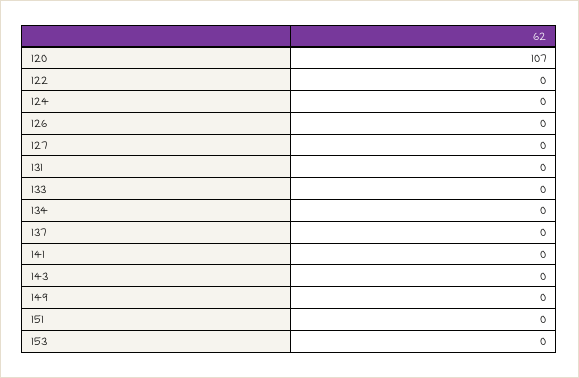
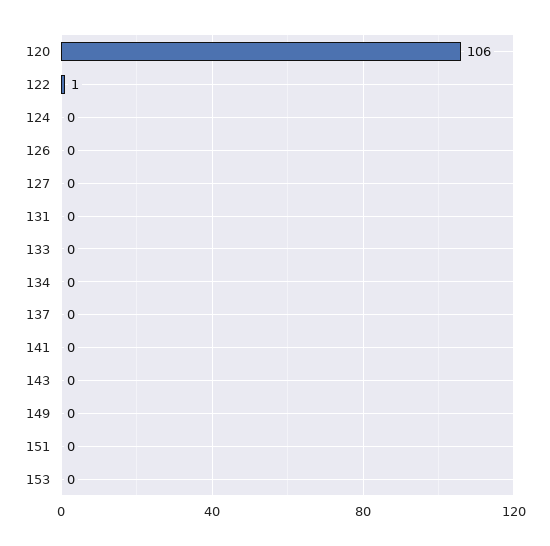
  {
-   "120": 107,
+   "120": 106,
-   "122": 0,
+   "122": 1,
    "124": 0,
    "126": 0,
    "127": 0,
    "131": 0,
    "133": 0,
    "134": 0,
    "137": 0,
    "141": 0,
    "143": 0,
    "149": 0,
    "151": 0,
    "153": 0
  }

